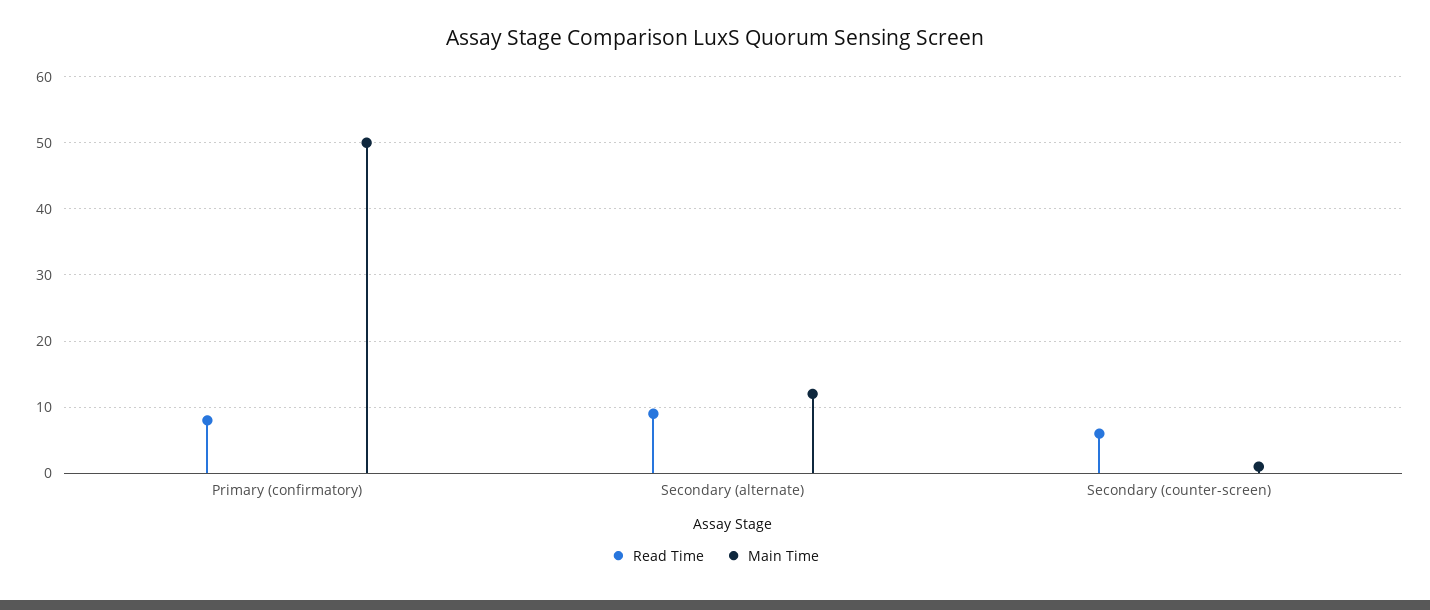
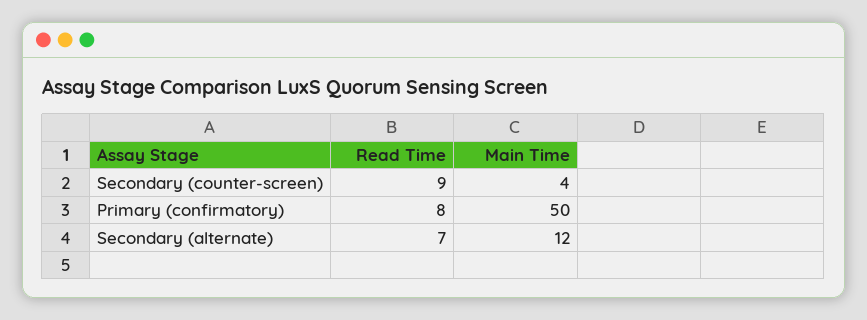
  {
    "Read Time": {
      "Primary (confirmatory)": 8,
-     "Secondary (alternate)": 9,
+     "Secondary (alternate)": 7,
-     "Secondary (counter-screen)": 6
+     "Secondary (counter-screen)": 9
    },
    "Main Time": {
      "Primary (confirmatory)": 50,
      "Secondary (alternate)": 12,
-     "Secondary (counter-screen)": 1
+     "Secondary (counter-screen)": 4
    }
  }

